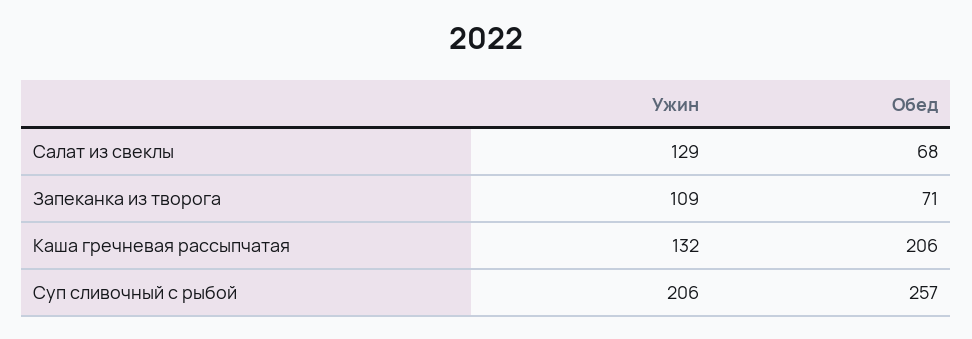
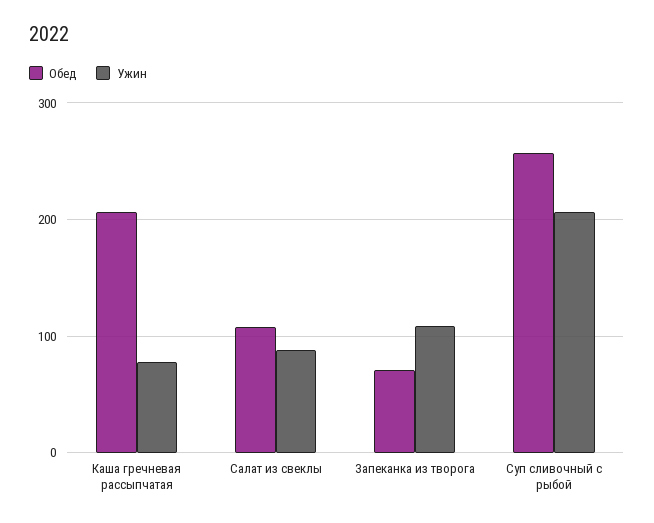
  {
    "Ужин": {
-     "Салат из свеклы": 129,
+     "Салат из свеклы": 90,
      "Запеканка из творога": 109,
-     "Каша гречневая рассыпчатая": 132,
+     "Каша гречневая рассыпчатая": 80,
      "Суп сливочный с рыбой": 206
    },
    "Обед": {
-     "Салат из свеклы": 68,
+     "Салат из свеклы": 110,
      "Запеканка из творога": 71,
      "Каша гречневая рассыпчатая": 206,
      "Суп сливочный с рыбой": 257
    }
  }

